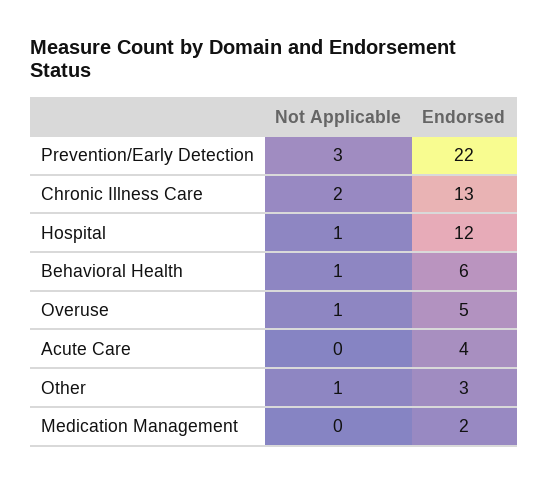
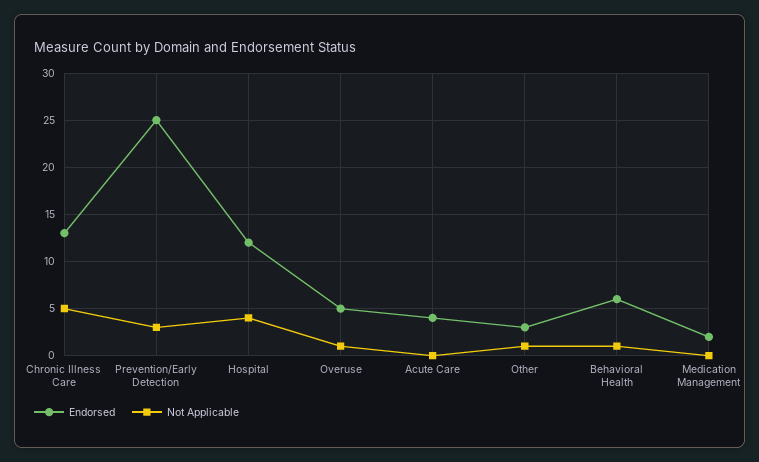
  {
    "Not Applicable": {
      "Prevention/Early Detection": 3,
-     "Chronic Illness Care": 2,
+     "Chronic Illness Care": 5,
-     "Hospital": 1,
+     "Hospital": 4,
      "Behavioral Health": 1,
      "Overuse": 1,
      "Acute Care": 0,
      "Other": 1,
      "Medication Management": 0
    },
    "Endorsed": {
-     "Prevention/Early Detection": 22,
+     "Prevention/Early Detection": 25,
      "Chronic Illness Care": 13,
      "Hospital": 12,
      "Behavioral Health": 6,
      "Overuse": 5,
      "Acute Care": 4,
      "Other": 3,
      "Medication Management": 2
    }
  }

